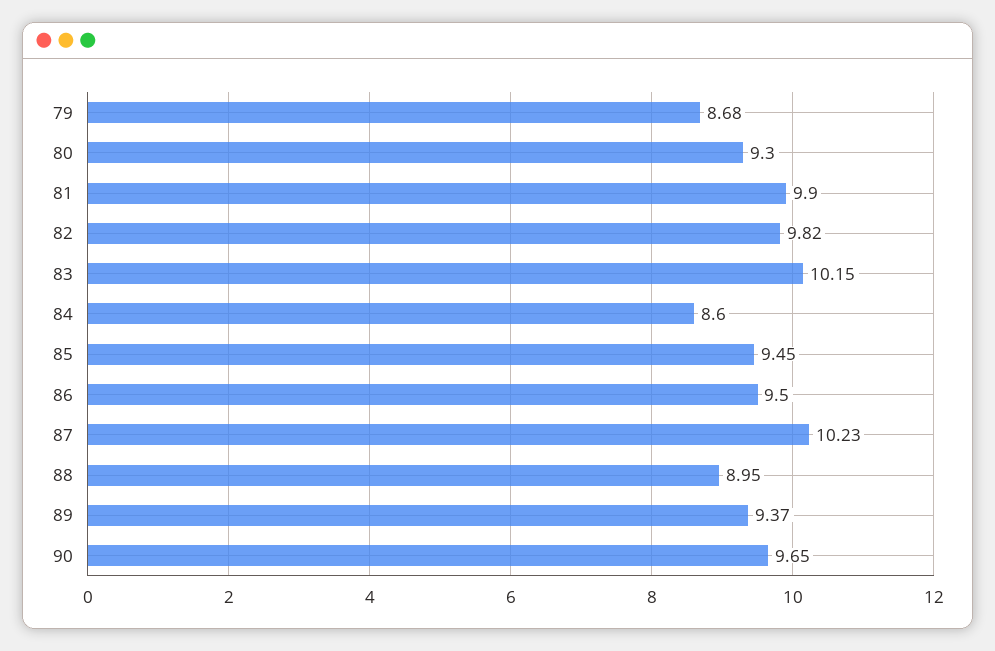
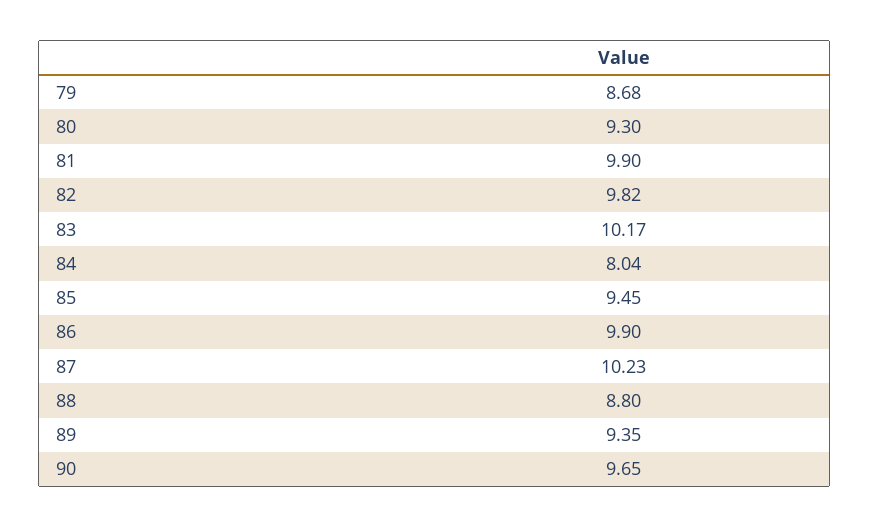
  {
    "79": 8.68,
    "80": 9.3,
    "81": 9.9,
    "82": 9.82,
-   "83": 10.15,
+   "83": 10.17,
-   "84": 8.6,
+   "84": 8.04,
    "85": 9.45,
-   "86": 9.5,
+   "86": 9.9,
    "87": 10.23,
-   "88": 8.95,
+   "88": 8.8,
-   "89": 9.37,
+   "89": 9.35,
    "90": 9.65
  }

